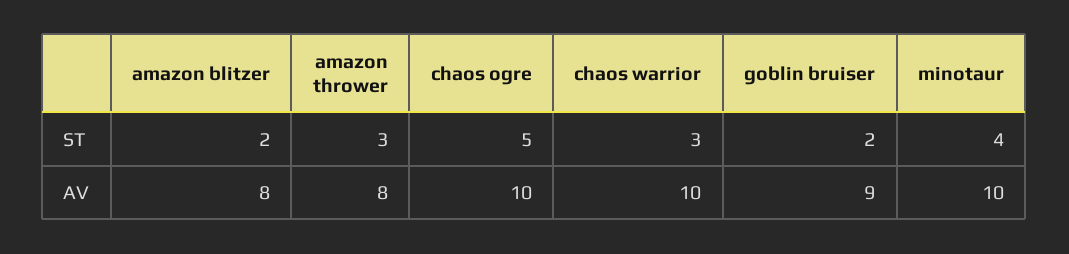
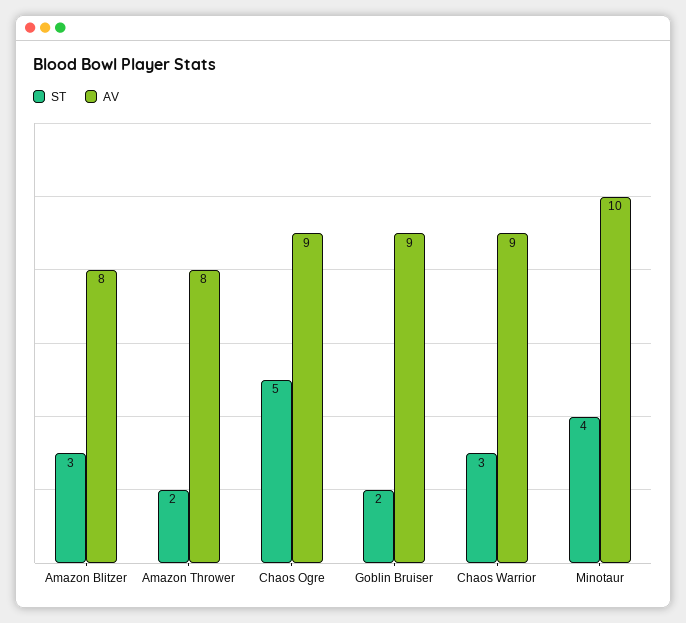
  {
    "ST": {
-     "amazon blitzer": 2,
+     "amazon blitzer": 3,
-     "amazon thrower": 3,
+     "amazon thrower": 2,
      "chaos ogre": 5,
      "chaos warrior": 3,
      "goblin bruiser": 2,
      "minotaur": 4
    },
    "AV": {
      "amazon blitzer": 8,
      "amazon thrower": 8,
-     "chaos ogre": 10,
+     "chaos ogre": 9,
-     "chaos warrior": 10,
+     "chaos warrior": 9,
      "goblin bruiser": 9,
      "minotaur": 10
    }
  }

